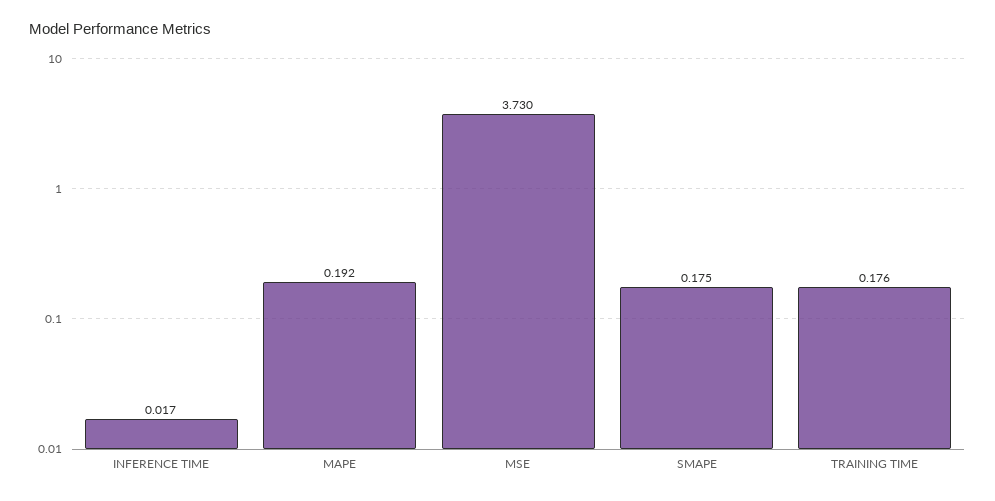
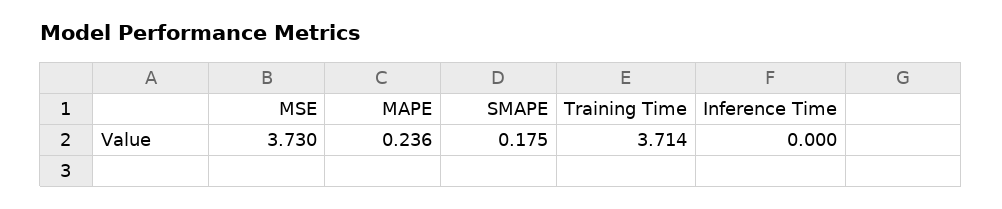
  {
-   "INFERENCE TIME": 0.017,
+   "INFERENCE TIME": 0,
-   "MAPE": 0.192,
+   "MAPE": 0.236,
    "MSE": 3.73,
    "SMAPE": 0.175,
-   "TRAINING TIME": 0.176
+   "TRAINING TIME": 3.714
  }

